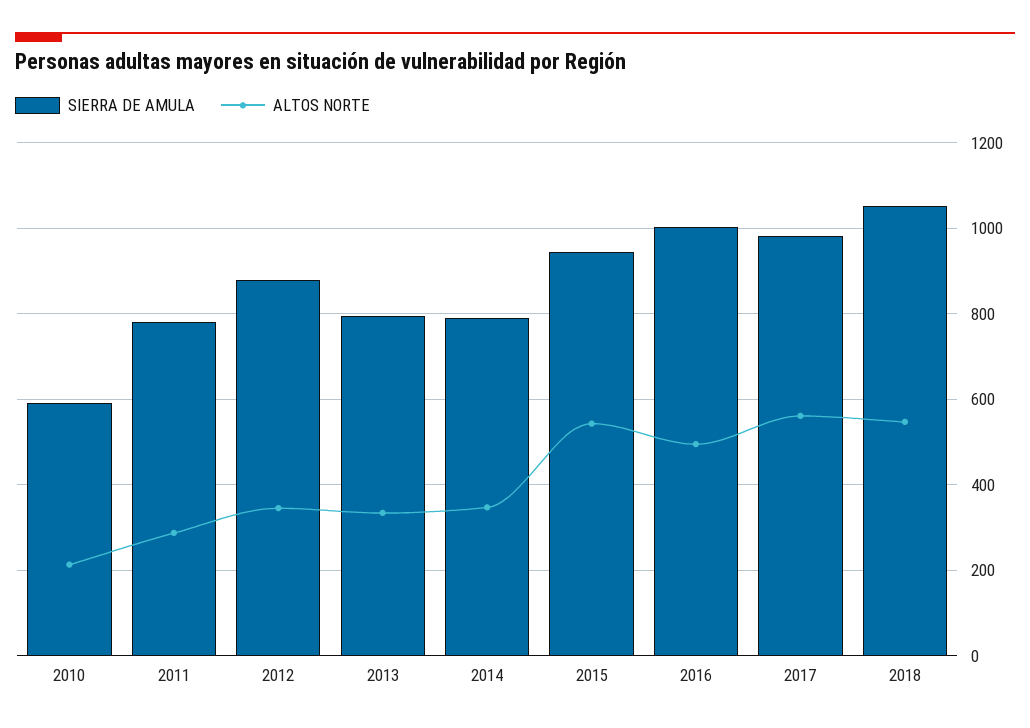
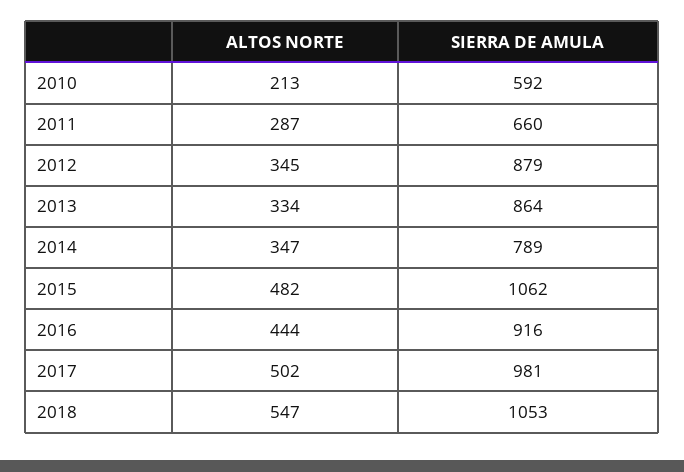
  {
    "SIERRA DE AMULA": {
      "2010": 592,
-     "2011": 780,
+     "2011": 660,
      "2012": 879,
-     "2013": 800,
+     "2013": 864,
      "2014": 789,
-     "2015": 940,
+     "2015": 1062,
-     "2016": 1000,
+     "2016": 916,
      "2017": 981,
      "2018": 1053
    },
    "ALTOS NORTE": {
      "2010": 213,
      "2011": 287,
      "2012": 345,
      "2013": 334,
      "2014": 347,
-     "2015": 540,
+     "2015": 482,
-     "2016": 500,
+     "2016": 444,
-     "2017": 560,
+     "2017": 502,
      "2018": 547
    }
  }

